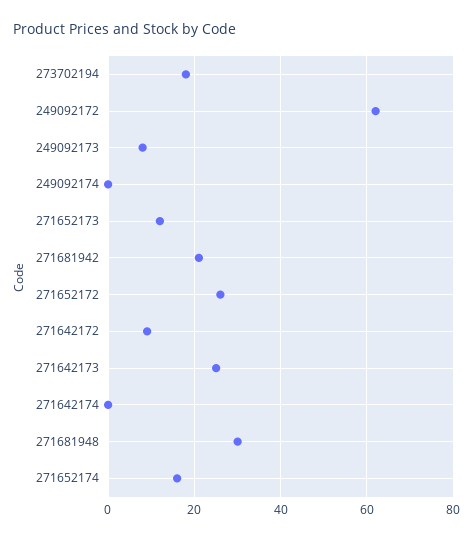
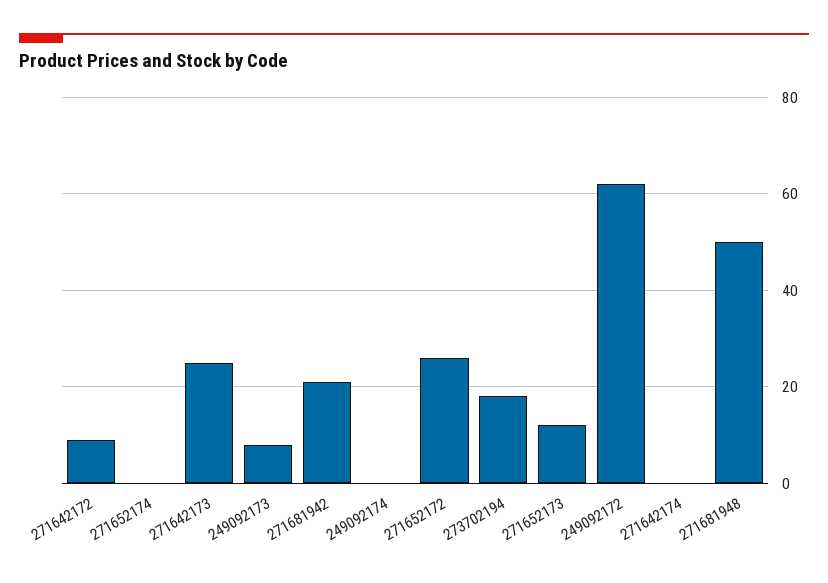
  {
    "273702194": 20,
    "249092172": 60,
    "249092173": 10,
    "249092174": 0,
    "271652173": 10,
    "271681942": 20,
    "271652172": 25,
    "271642172": 10,
    "271642173": 25,
    "271642174": 0,
-   "271681948": 30,
+   "271681948": 50,
-   "271652174": 15
+   "271652174": 0
  }

